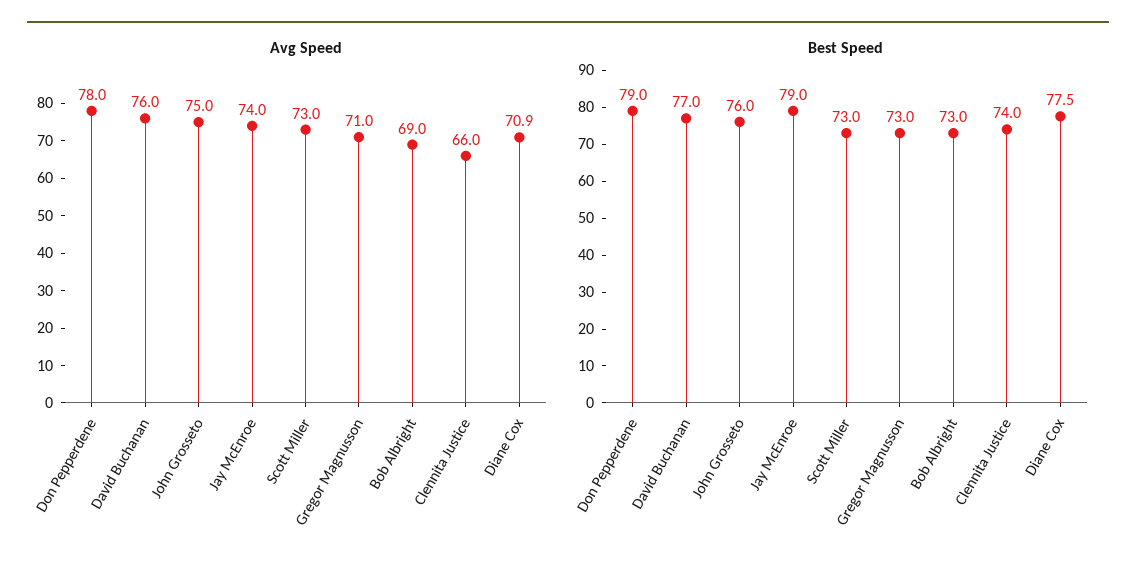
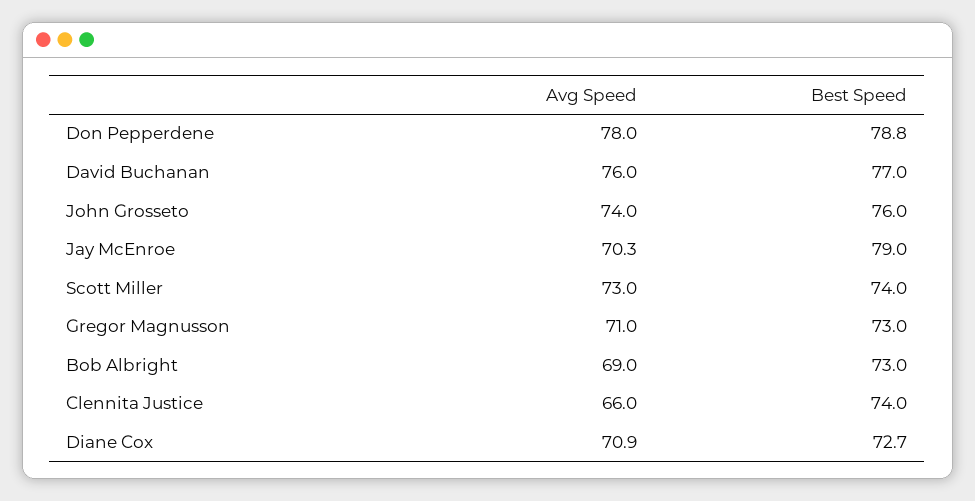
  {
    "Avg Speed": {
      "Don Pepperdene": 78,
      "David Buchanan": 76,
-     "John Grosseto": 75,
+     "John Grosseto": 74,
-     "Jay McEnroe": 74,
+     "Jay McEnroe": 70.3,
      "Scott Miller": 73,
      "Gregor Magnusson": 71,
      "Bob Albright": 69,
      "Clennita Justice": 66,
      "Diane Cox": 70.9
    },
    "Best Speed": {
-     "Don Pepperdene": 79,
+     "Don Pepperdene": 78.8,
      "David Buchanan": 77,
      "John Grosseto": 76,
      "Jay McEnroe": 79,
-     "Scott Miller": 73,
+     "Scott Miller": 74,
      "Gregor Magnusson": 73,
      "Bob Albright": 73,
      "Clennita Justice": 74,
-     "Diane Cox": 77.5
+     "Diane Cox": 72.7
    }
  }

